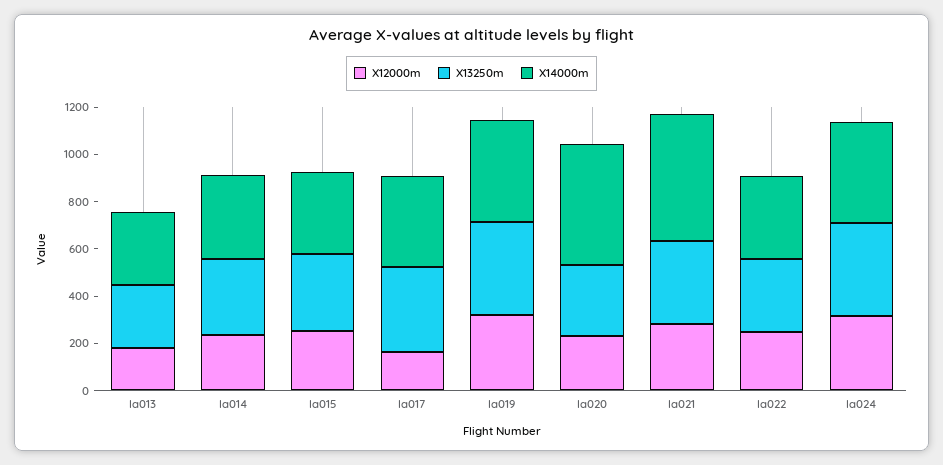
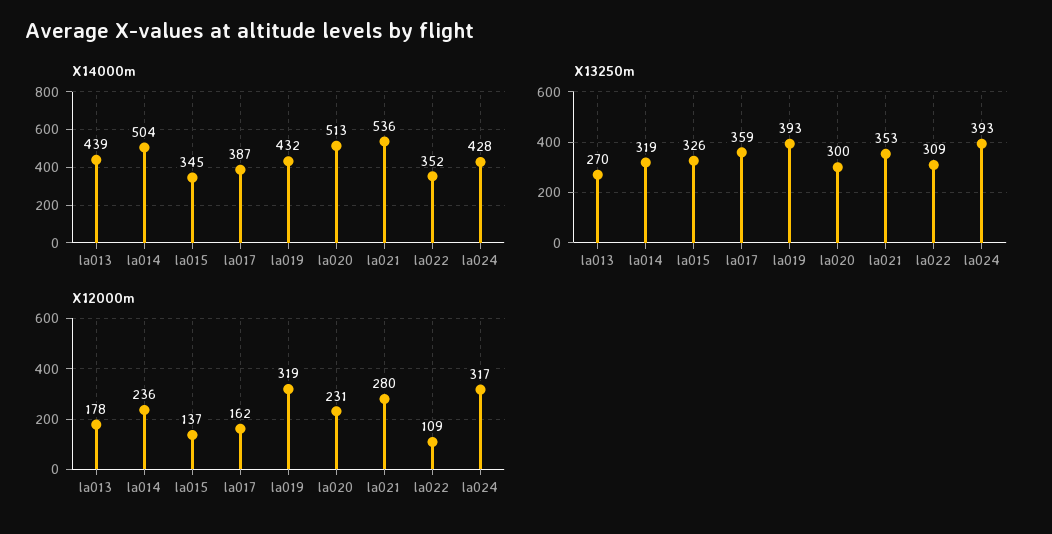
  {
    "X12000m": {
      "la013": 178,
      "la014": 236,
-     "la015": 250,
+     "la015": 137,
      "la017": 162,
      "la019": 319,
      "la020": 231,
      "la021": 280,
-     "la022": 250,
+     "la022": 109,
      "la024": 317
    },
    "X13250m": {
      "la013": 270,
      "la014": 319,
      "la015": 326,
      "la017": 359,
      "la019": 393,
      "la020": 300,
      "la021": 353,
      "la022": 309,
      "la024": 393
    },
    "X14000m": {
-     "la013": 300,
+     "la013": 439,
-     "la014": 350,
+     "la014": 504,
      "la015": 345,
      "la017": 387,
      "la019": 432,
      "la020": 513,
      "la021": 536,
      "la022": 352,
      "la024": 428
    }
  }

